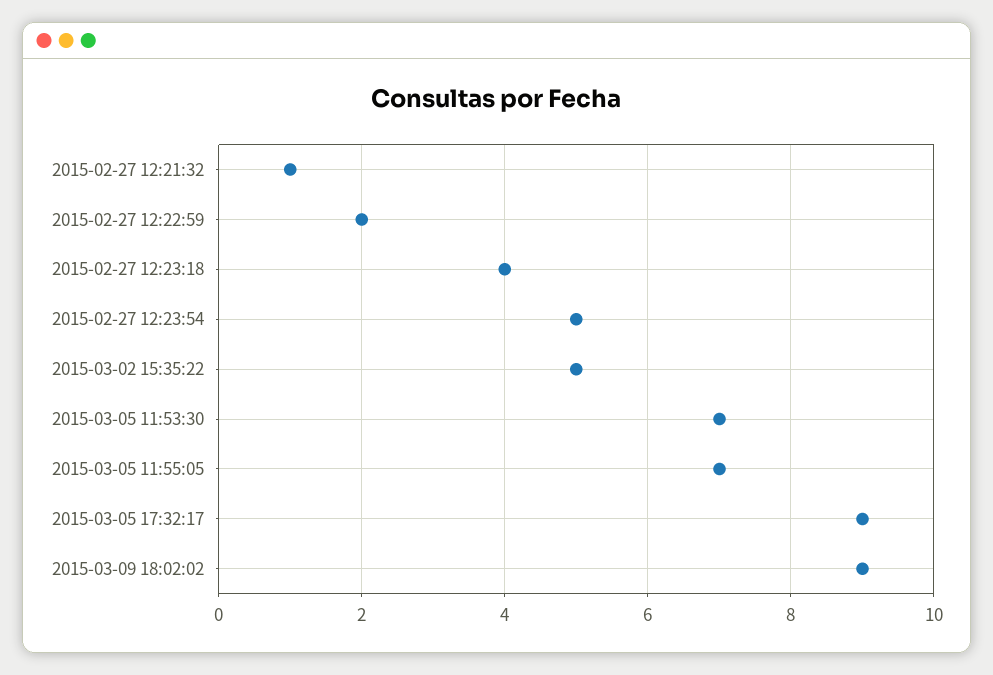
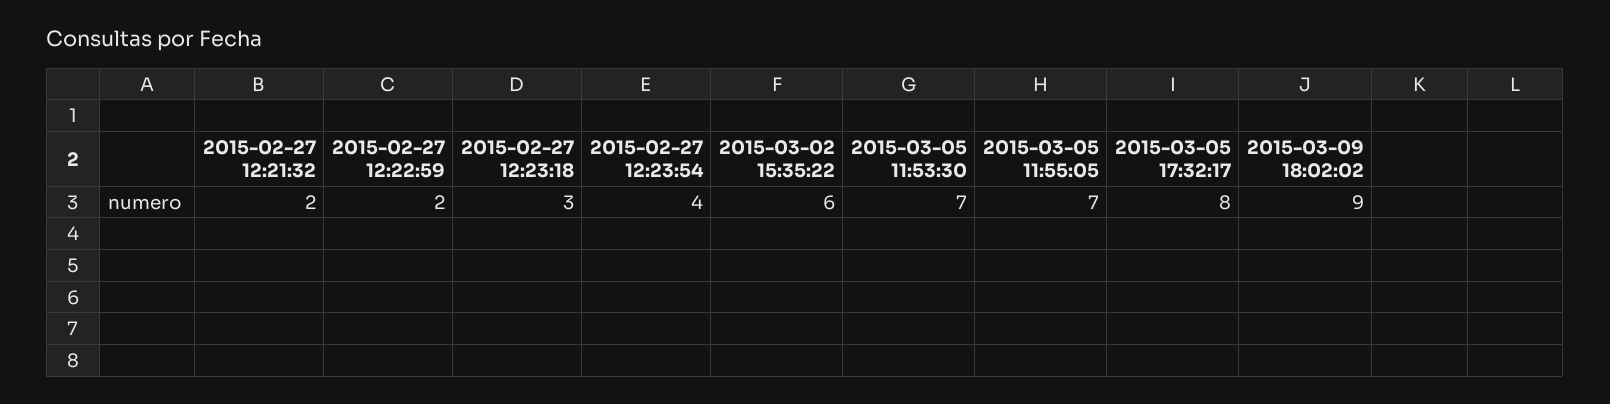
  {
-   "2015-02-27 12:21:32": 1,
+   "2015-02-27 12:21:32": 2,
    "2015-02-27 12:22:59": 2,
-   "2015-02-27 12:23:18": 4,
+   "2015-02-27 12:23:18": 3,
-   "2015-02-27 12:23:54": 5,
+   "2015-02-27 12:23:54": 4,
-   "2015-03-02 15:35:22": 5,
+   "2015-03-02 15:35:22": 6,
    "2015-03-05 11:53:30": 7,
    "2015-03-05 11:55:05": 7,
-   "2015-03-05 17:32:17": 9,
+   "2015-03-05 17:32:17": 8,
    "2015-03-09 18:02:02": 9
  }

